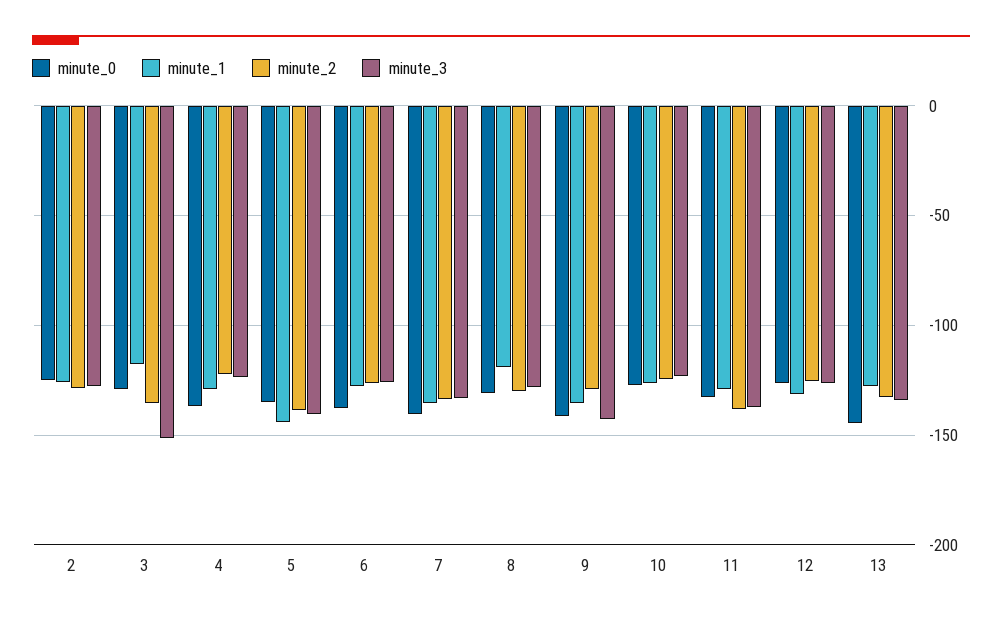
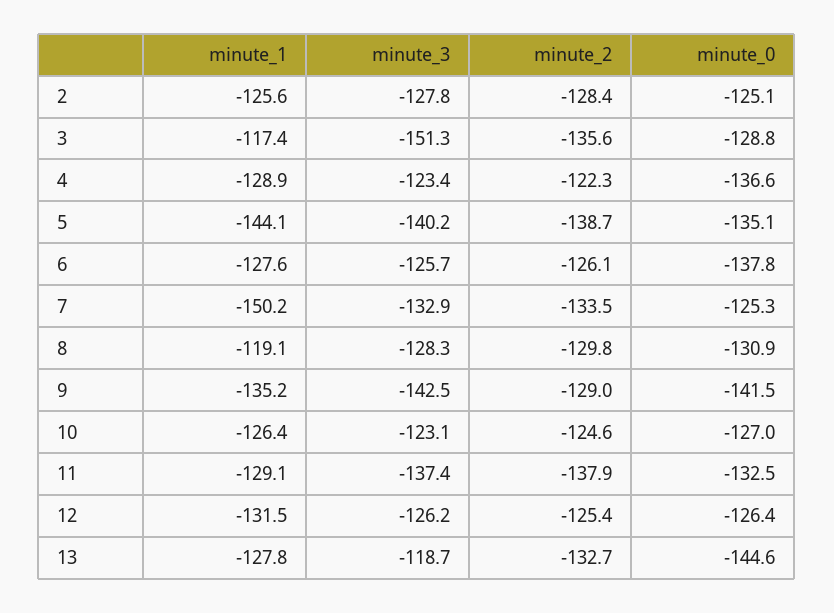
  {
    "minute_0": {
      "2": -125.1,
      "3": -128.8,
      "4": -136.6,
      "5": -135.1,
      "6": -137.8,
-     "7": -140,
+     "7": -125.3,
      "8": -130.9,
      "9": -141.5,
      "10": -127,
      "11": -132.5,
      "12": -126.4,
      "13": -144.6
    },
    "minute_1": {
      "2": -125.6,
      "3": -117.4,
      "4": -128.9,
      "5": -144.1,
      "6": -127.6,
-     "7": -135,
+     "7": -150.2,
      "8": -119.1,
      "9": -135.2,
      "10": -126.4,
      "11": -129.1,
      "12": -131.5,
      "13": -127.8
    },
    "minute_2": {
      "2": -128.4,
      "3": -135.6,
      "4": -122.3,
      "5": -138.7,
      "6": -126.1,
      "7": -133.5,
      "8": -129.8,
      "9": -129,
      "10": -124.6,
      "11": -137.9,
      "12": -125.4,
      "13": -132.7
    },
    "minute_3": {
      "2": -127.8,
      "3": -151.3,
      "4": -123.4,
      "5": -140.2,
      "6": -125.7,
      "7": -132.9,
      "8": -128.3,
      "9": -142.5,
      "10": -123.1,
      "11": -137.4,
      "12": -126.2,
-     "13": -135
+     "13": -118.7
    }
  }

